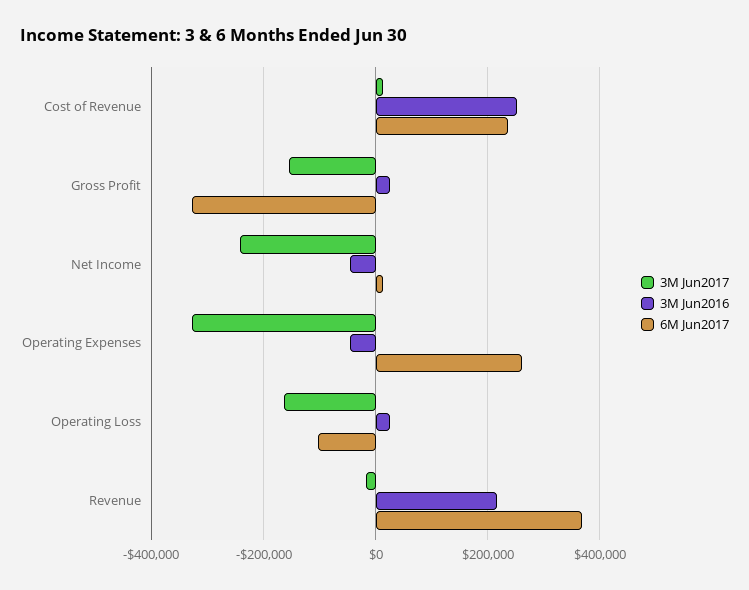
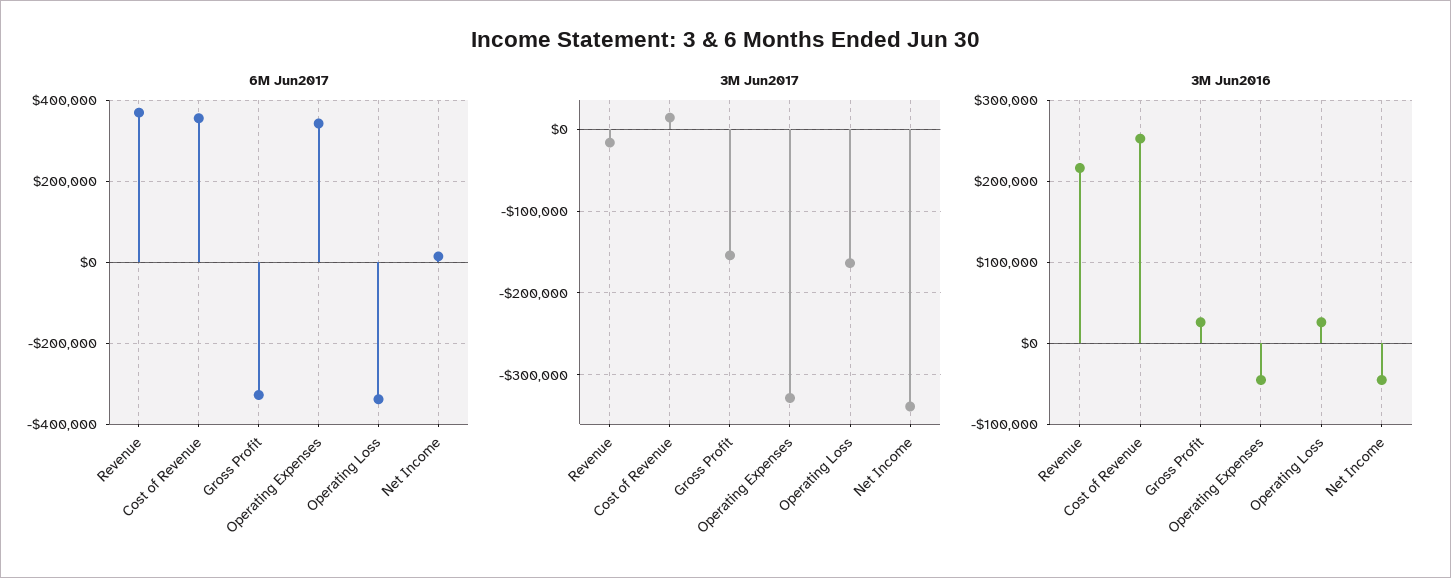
  {
    "3M Jun2017": {
      "Cost of Revenue": 10000,
      "Gross Profit": -150000,
-     "Net Income": -240000,
+     "Net Income": -340000,
      "Operating Expenses": -330000,
      "Operating Loss": -160000,
      "Revenue": -20000
    },
    "3M Jun2016": {
      "Cost of Revenue": 250000,
      "Gross Profit": 30000,
      "Net Income": -50000,
      "Operating Expenses": -50000,
      "Operating Loss": 30000,
      "Revenue": 220000
    },
    "6M Jun2017": {
-     "Cost of Revenue": 240000,
+     "Cost of Revenue": 360000,
      "Gross Profit": -320000,
      "Net Income": 20000,
-     "Operating Expenses": 260000,
+     "Operating Expenses": 340000,
-     "Operating Loss": -100000,
+     "Operating Loss": -340000,
      "Revenue": 360000
    }
  }

